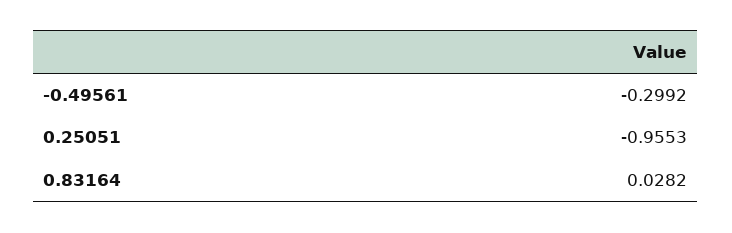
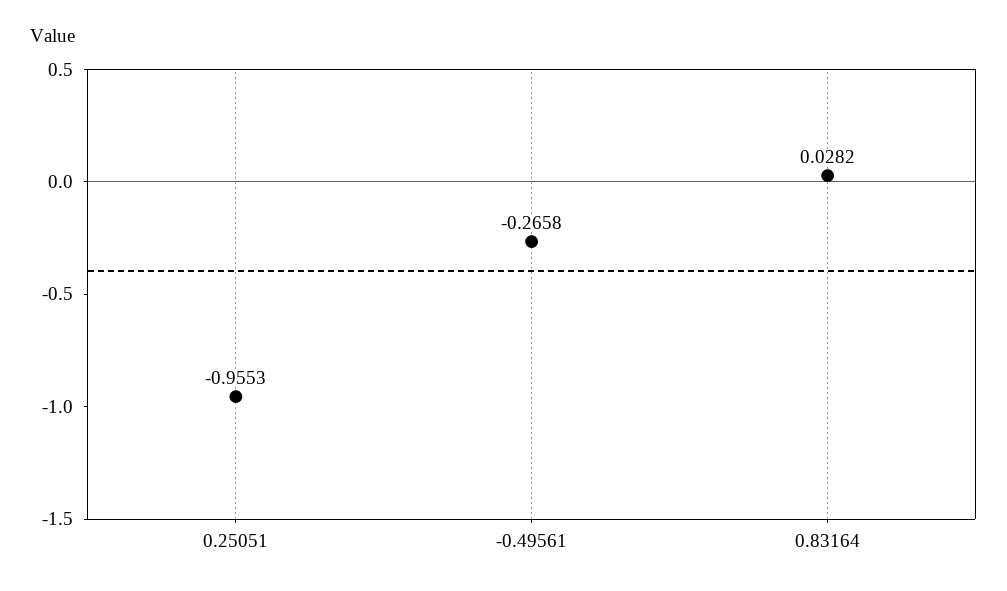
  {
-   "-0.49561": -0.2992,
+   "-0.49561": -0.2658,
    "0.25051": -0.9553,
    "0.83164": 0.0282
  }

